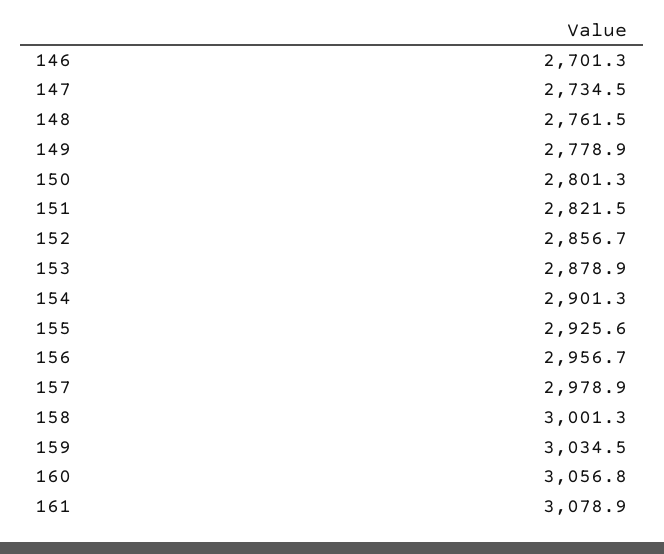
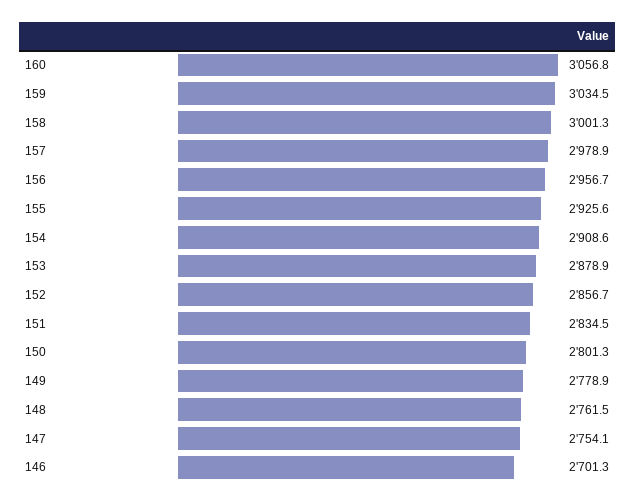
  {
    "146": 2701.3,
-   "147": 2734.5,
+   "147": 2754.1,
    "148": 2761.5,
    "149": 2778.9,
    "150": 2801.3,
-   "151": 2821.5,
+   "151": 2834.5,
    "152": 2856.7,
    "153": 2878.9,
-   "154": 2901.3,
+   "154": 2908.6,
    "155": 2925.6,
    "156": 2956.7,
    "157": 2978.9,
    "158": 3001.3,
    "159": 3034.5,
-   "160": 3056.8,
+   "160": 3056.8
-   "161": 3078.9
  }

